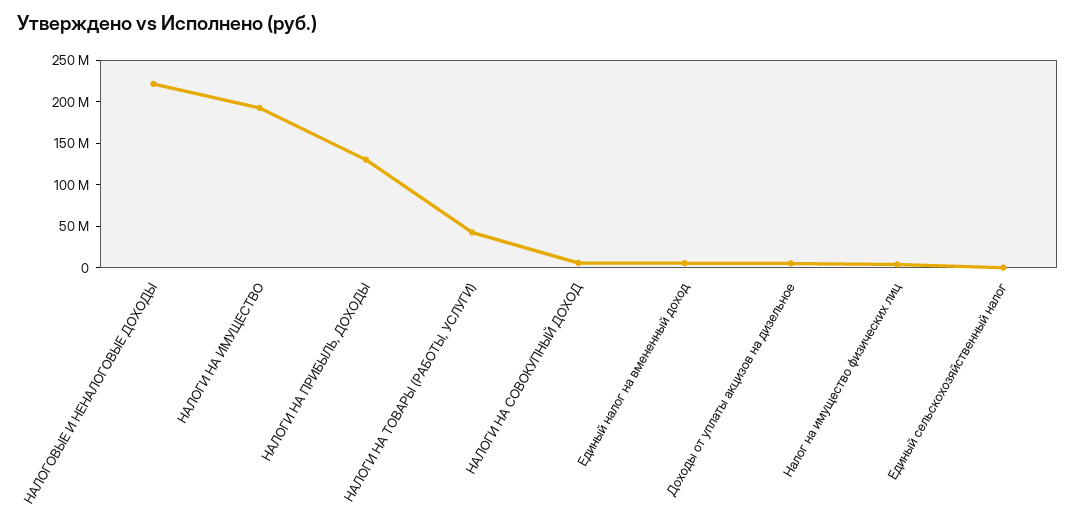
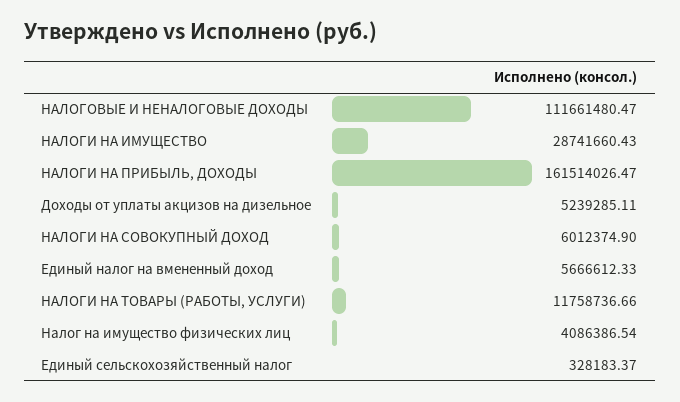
  {
-   "НАЛОГОВЫЕ И НЕНАЛОГОВЫЕ ДОХОДЫ": 220000000,
+   "НАЛОГОВЫЕ И НЕНАЛОГОВЫЕ ДОХОДЫ": 111661480.47,
-   "НАЛОГИ НА ИМУЩЕСТВО": 190000000,
+   "НАЛОГИ НА ИМУЩЕСТВО": 28741660.43,
-   "НАЛОГИ НА ПРИБЫЛЬ, ДОХОДЫ": 130000000,
+   "НАЛОГИ НА ПРИБЫЛЬ, ДОХОДЫ": 161514026.47,
-   "НАЛОГИ НА ТОВАРЫ (РАБОТЫ, УСЛУГИ)": 40000000,
+   "НАЛОГИ НА ТОВАРЫ (РАБОТЫ, УСЛУГИ)": 11758736.66,
    "НАЛОГИ НА СОВОКУПНЫЙ ДОХОД": 6012374.9,
    "Единый налог на вмененный доход": 5666612.33,
    "Доходы от уплаты акцизов на дизельное": 5239285.11,
    "Налог на имущество физических лиц": 4086386.54,
    "Единый сельскохозяйственный налог": 328183.37
  }

